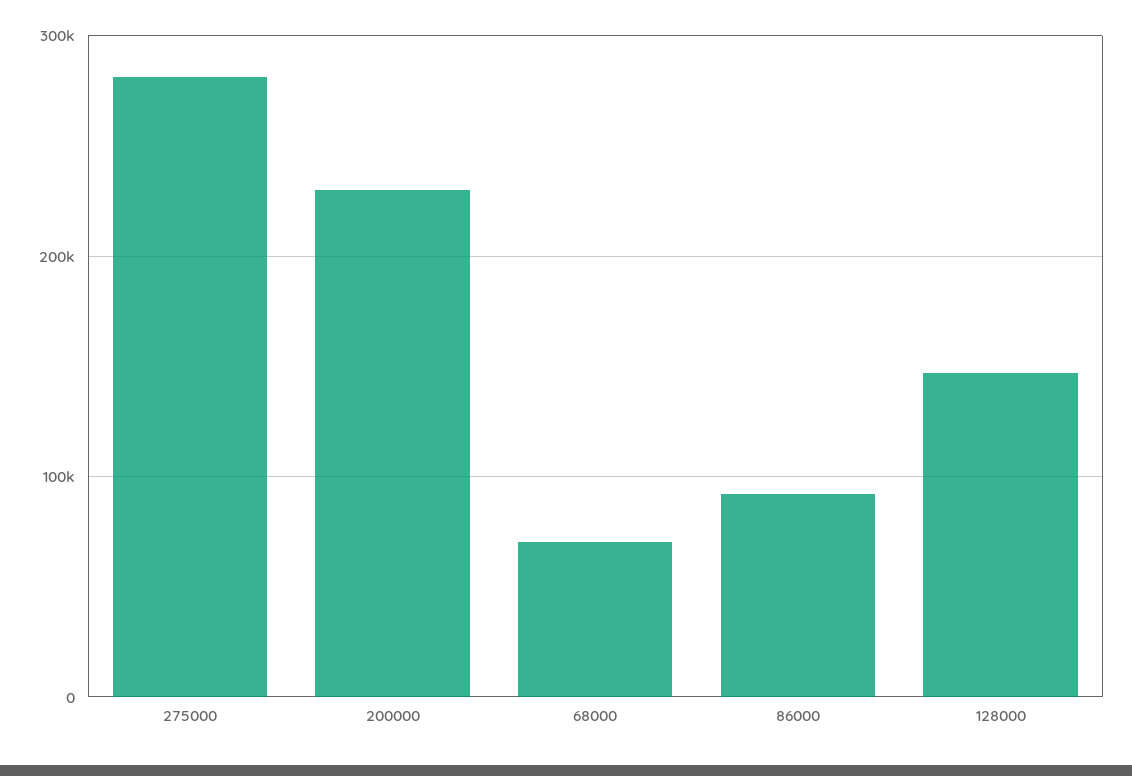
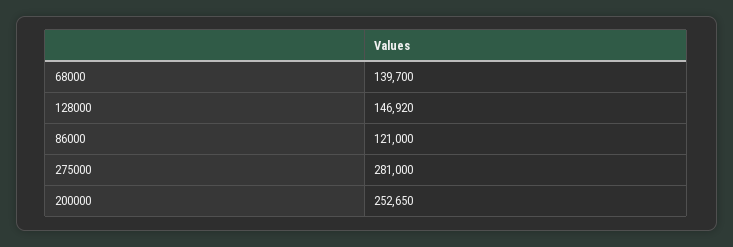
  {
    "275000": 281000,
-   "200000": 230000,
+   "200000": 252650,
-   "68000": 70000,
+   "68000": 139700,
-   "86000": 90000,
+   "86000": 121000,
    "128000": 146920
  }

